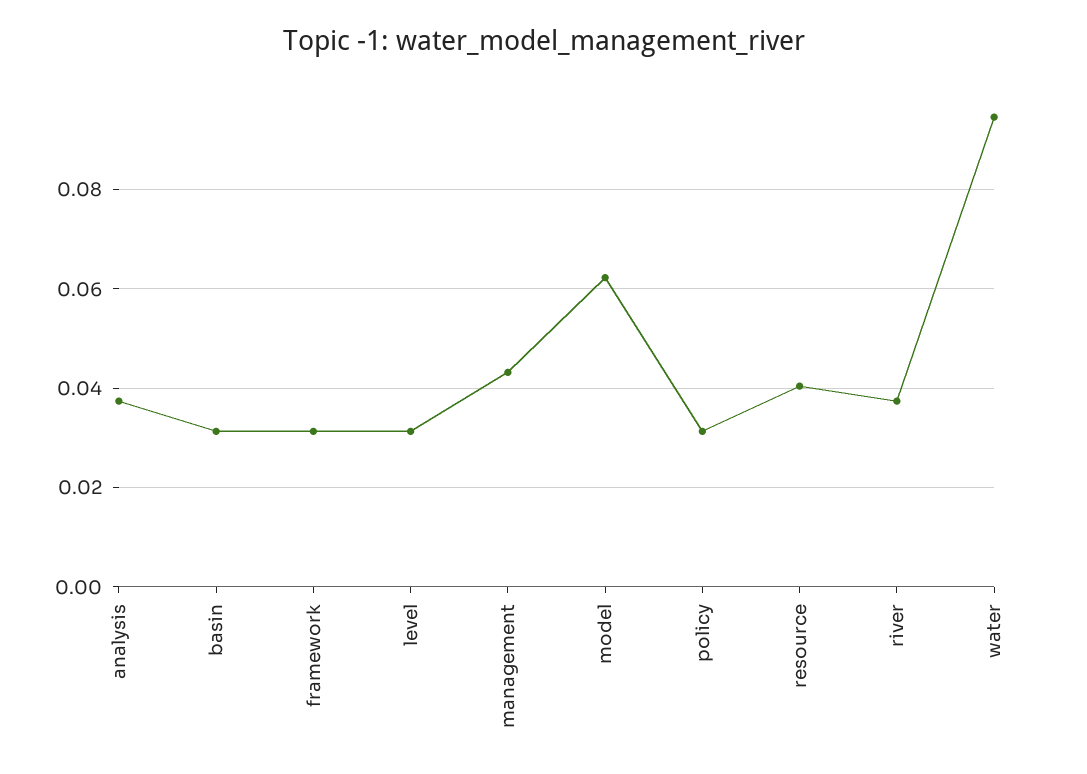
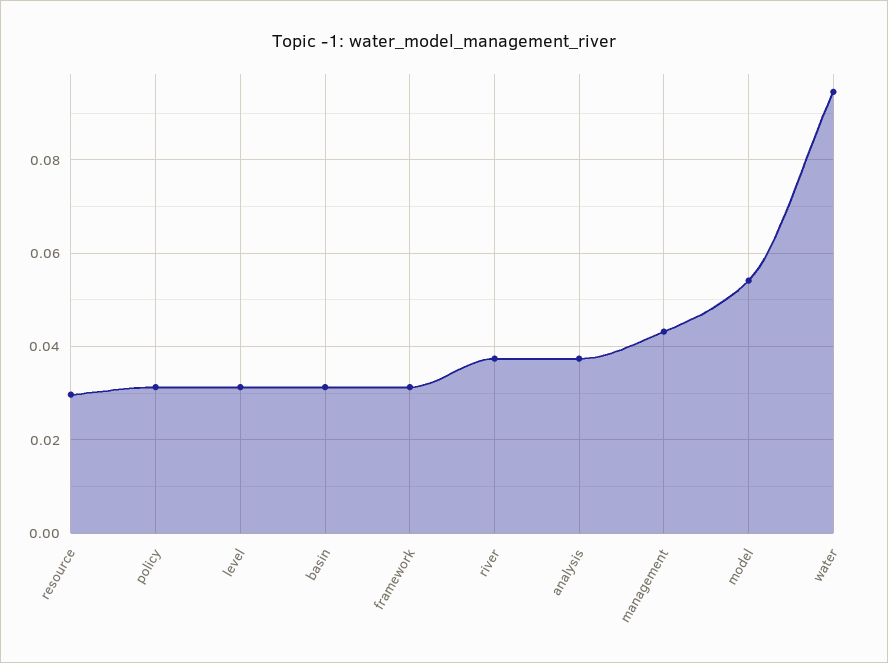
  {
    "analysis": 0.038,
    "basin": 0.032,
    "framework": 0.032,
    "level": 0.032,
    "management": 0.044,
-   "model": 0.062,
+   "model": 0.054,
    "policy": 0.032,
-   "resource": 0.04,
+   "resource": 0.03,
    "river": 0.038,
    "water": 0.094
  }

